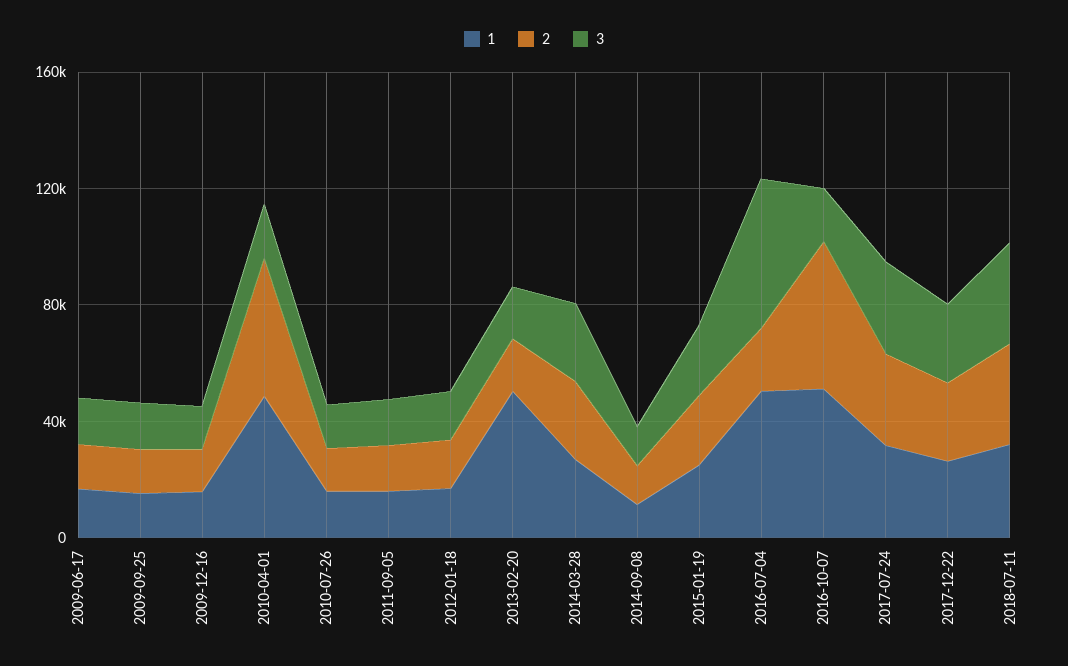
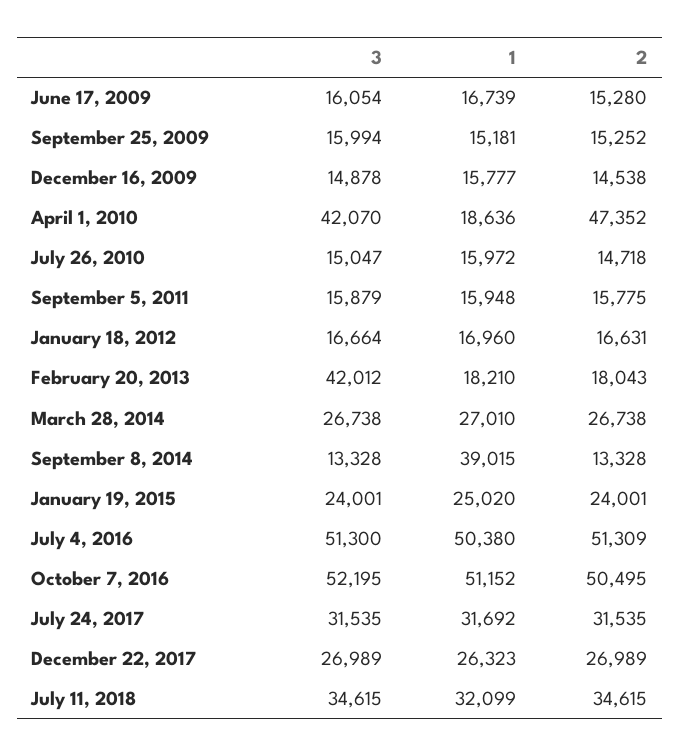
  {
    "1": {
      "2009-06-17": 16739,
      "2009-09-25": 15181,
      "2009-12-16": 15777,
-     "2010-04-01": 50000,
+     "2010-04-01": 18636,
      "2010-07-26": 15972,
      "2011-09-05": 15948,
      "2012-01-18": 16960,
-     "2013-02-20": 50000,
+     "2013-02-20": 18210,
      "2014-03-28": 27010,
-     "2014-09-08": 10000,
+     "2014-09-08": 39015,
      "2015-01-19": 25020,
      "2016-07-04": 50380,
      "2016-10-07": 51152,
      "2017-07-24": 31692,
      "2017-12-22": 26323,
      "2018-07-11": 32099
    },
    "2": {
      "2009-06-17": 15280,
      "2009-09-25": 15252,
      "2009-12-16": 14538,
      "2010-04-01": 47352,
      "2010-07-26": 14718,
      "2011-09-05": 15775,
      "2012-01-18": 16631,
      "2013-02-20": 18043,
      "2014-03-28": 26738,
      "2014-09-08": 13328,
      "2015-01-19": 24001,
-     "2016-07-04": 20000,
+     "2016-07-04": 51309,
      "2016-10-07": 50495,
      "2017-07-24": 31535,
      "2017-12-22": 26989,
      "2018-07-11": 34615
    },
    "3": {
      "2009-06-17": 16054,
      "2009-09-25": 15994,
      "2009-12-16": 14878,
-     "2010-04-01": 20000,
+     "2010-04-01": 42070,
      "2010-07-26": 15047,
      "2011-09-05": 15879,
      "2012-01-18": 16664,
-     "2013-02-20": 20000,
+     "2013-02-20": 42012,
      "2014-03-28": 26738,
      "2014-09-08": 13328,
      "2015-01-19": 24001,
      "2016-07-04": 51300,
-     "2016-10-07": 20000,
+     "2016-10-07": 52195,
      "2017-07-24": 31535,
      "2017-12-22": 26989,
      "2018-07-11": 34615
    }
  }

